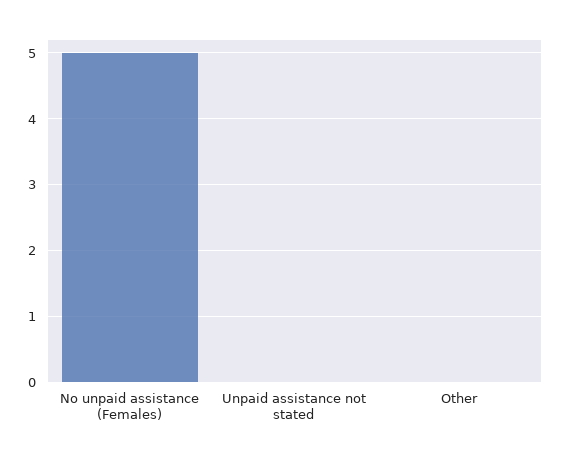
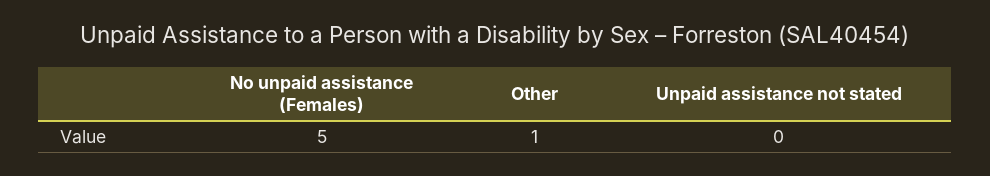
  {
    "No unpaid assistance (Females)": 5,
    "Unpaid assistance not stated": 0,
-   "Other": 0
+   "Other": 1
  }

